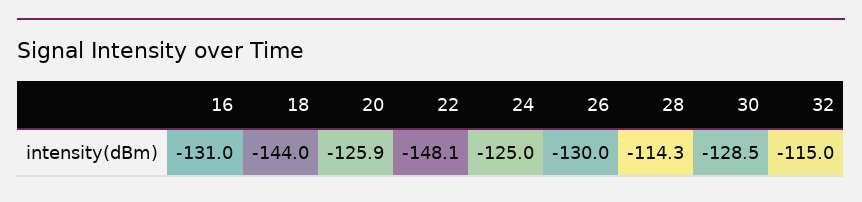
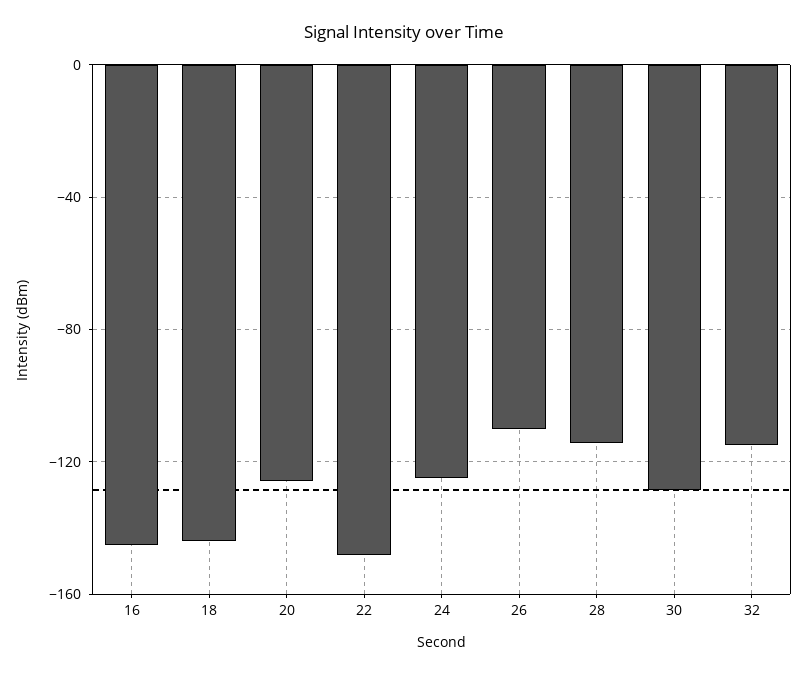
  {
-   "16": -131,
+   "16": -145,
    "18": -144,
    "20": -125.9,
    "22": -148.1,
    "24": -125,
-   "26": -130,
+   "26": -110,
    "28": -114.3,
    "30": -128.5,
    "32": -115
  }

